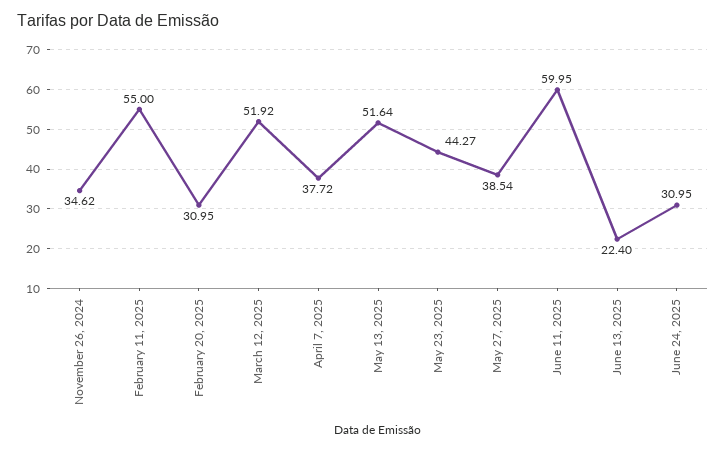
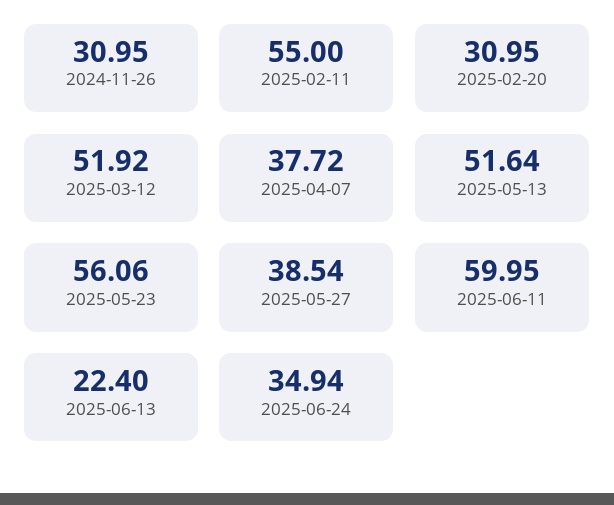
  {
-   "November 26, 2024": 34.62,
+   "November 26, 2024": 30.95,
    "February 11, 2025": 55,
    "February 20, 2025": 30.95,
    "March 12, 2025": 51.92,
    "April 7, 2025": 37.72,
    "May 13, 2025": 51.64,
-   "May 23, 2025": 44.27,
+   "May 23, 2025": 56.06,
    "May 27, 2025": 38.54,
    "June 11, 2025": 59.95,
    "June 13, 2025": 22.4,
-   "June 24, 2025": 30.95
+   "June 24, 2025": 34.94
  }

